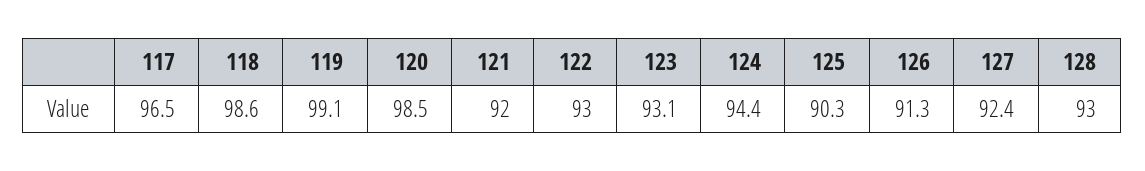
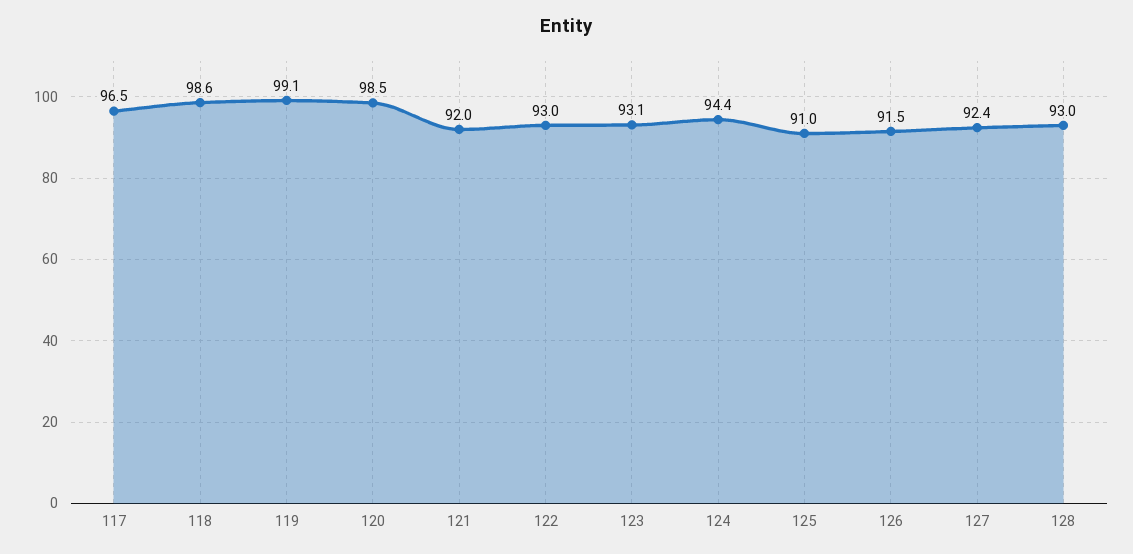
  {
    "117": 96.5,
    "118": 98.6,
    "119": 99.1,
    "120": 98.5,
    "121": 92,
    "122": 93,
    "123": 93.1,
    "124": 94.4,
-   "125": 90.3,
+   "125": 91,
-   "126": 91.3,
+   "126": 91.5,
    "127": 92.4,
    "128": 93
  }

